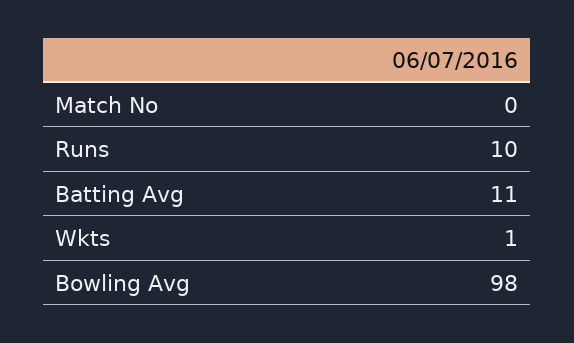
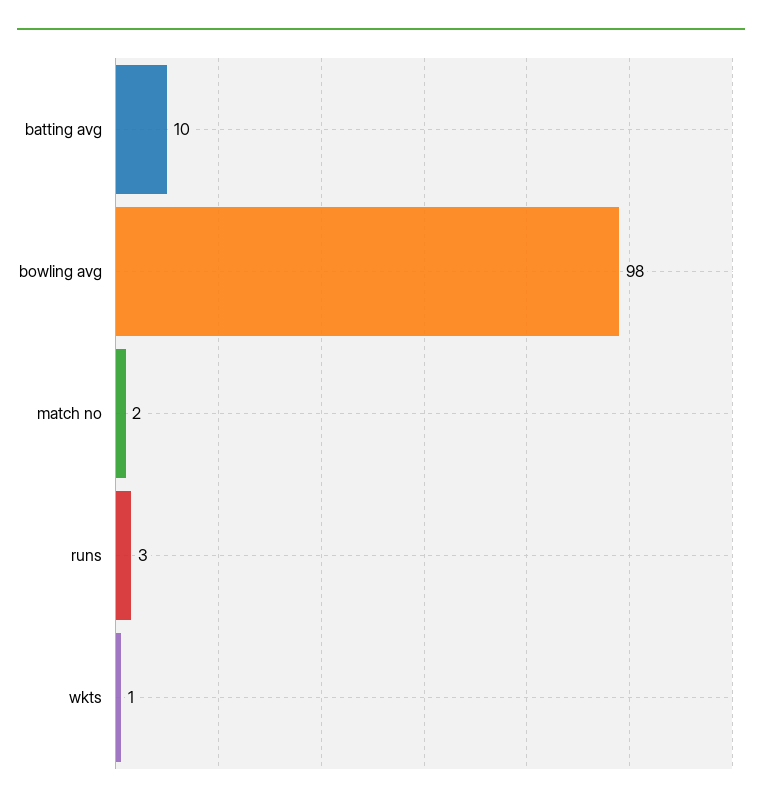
  {
-   "Match No": 0,
+   "Match No": 2,
-   "Runs": 10,
+   "Runs": 3,
-   "Batting Avg": 11,
+   "Batting Avg": 10,
    "Wkts": 1,
    "Bowling Avg": 98
  }

